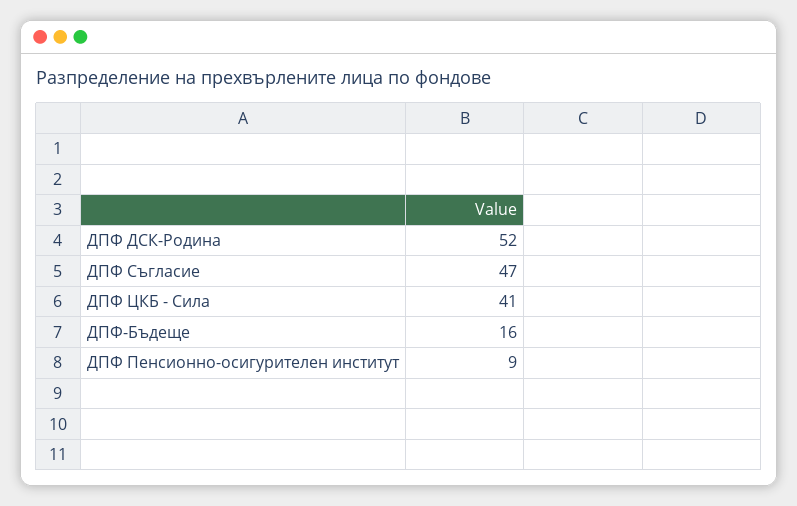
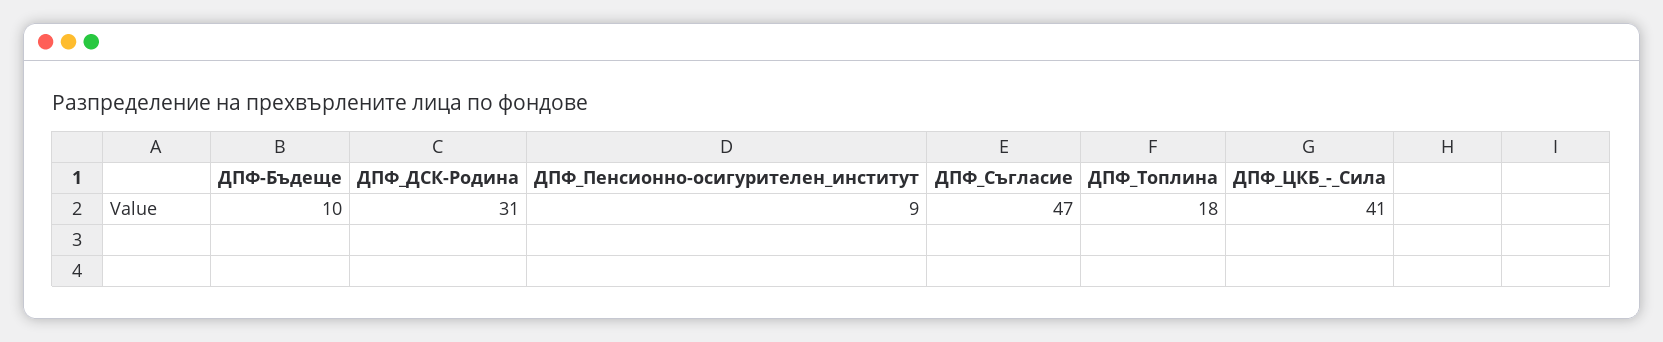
  {
-   "ДПФ ДСК-Родина": 52,
+   "ДПФ ДСК-Родина": 31,
    "ДПФ Съгласие": 47,
    "ДПФ ЦКБ - Сила": 41,
-   "ДПФ-Бъдеще": 16,
+   "ДПФ-Бъдеще": 10,
-   "ДПФ Пенсионно-осигурителен институт": 9
+   "ДПФ Пенсионно-осигурителен институт": 9,
+   "ДПФ_Топлина": 18
  }

